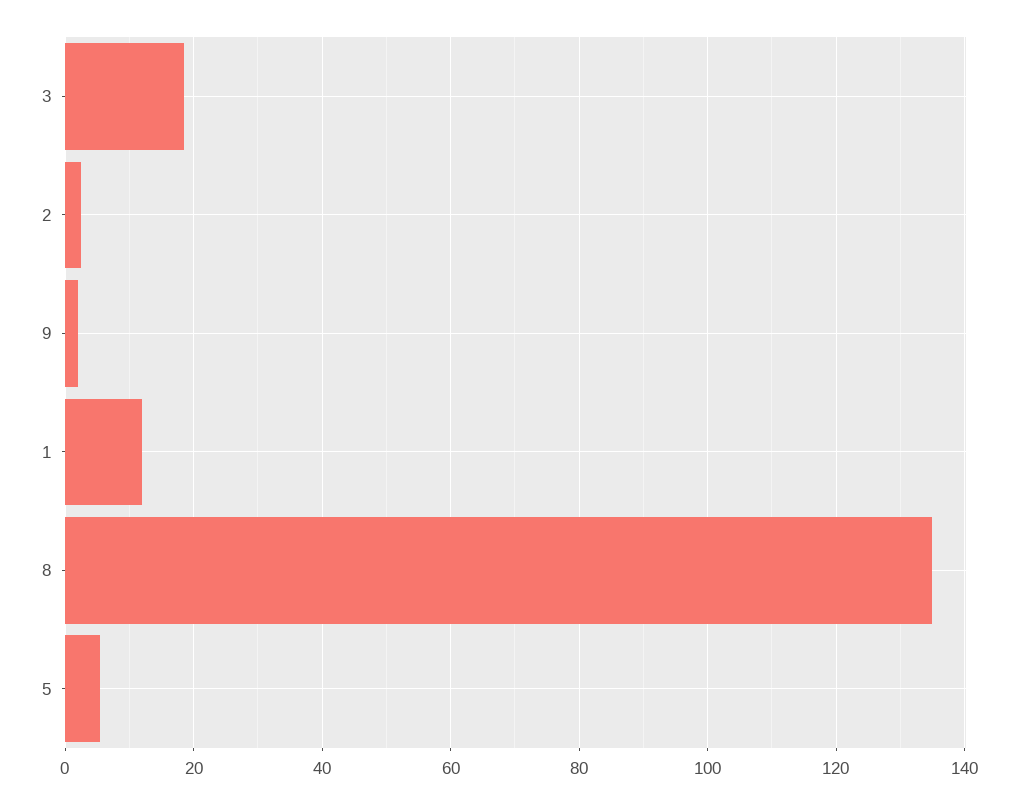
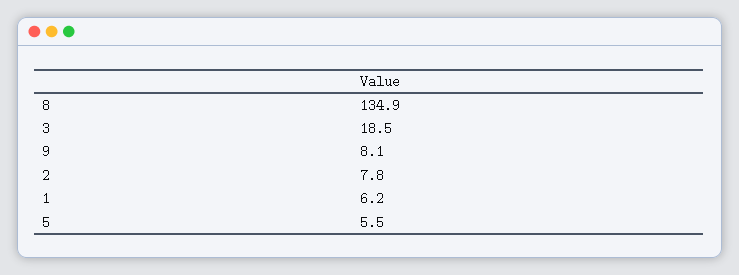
  {
    "3": 18.5,
-   "2": 2,
+   "2": 7.8,
-   "9": 2,
+   "9": 8.1,
-   "1": 12,
+   "1": 6.2,
    "8": 134.9,
    "5": 5.5
  }

